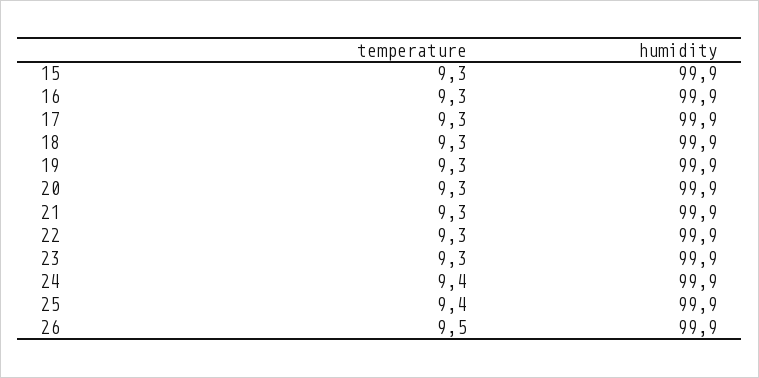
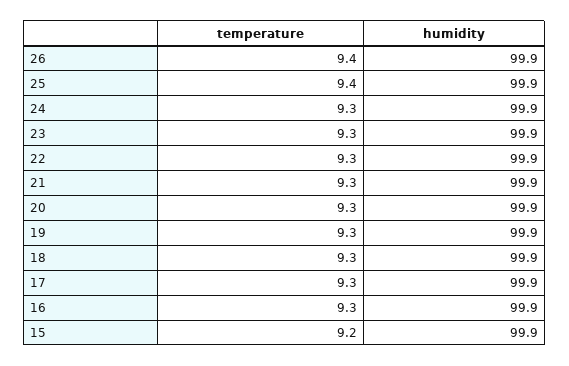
  {
    "temperature": {
-     "15": 9.3,
+     "15": 9.2,
      "16": 9.3,
      "17": 9.3,
      "18": 9.3,
      "19": 9.3,
      "20": 9.3,
      "21": 9.3,
      "22": 9.3,
      "23": 9.3,
-     "24": 9.4,
+     "24": 9.3,
      "25": 9.4,
-     "26": 9.5
+     "26": 9.4
    },
    "humidity": {
      "15": 99.9,
      "16": 99.9,
      "17": 99.9,
      "18": 99.9,
      "19": 99.9,
      "20": 99.9,
      "21": 99.9,
      "22": 99.9,
      "23": 99.9,
      "24": 99.9,
      "25": 99.9,
      "26": 99.9
    }
  }

